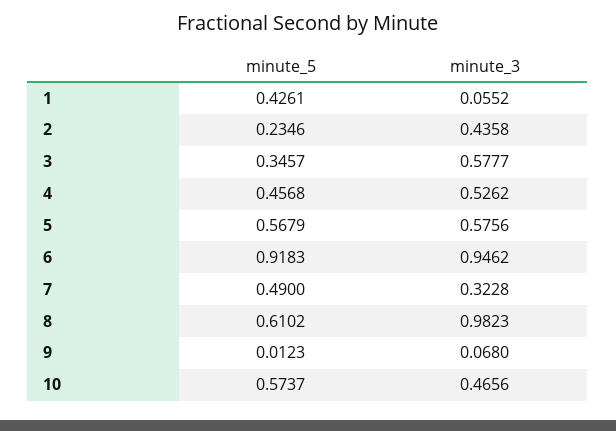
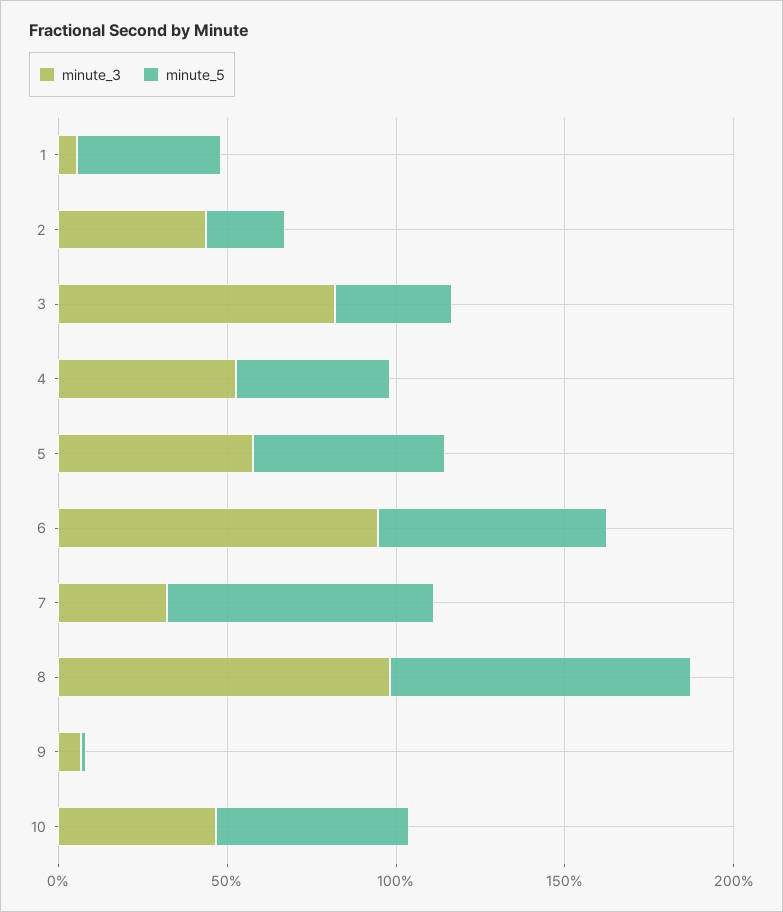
  {
    "minute_5": {
      "1": 0.4261,
      "2": 0.2346,
      "3": 0.3457,
      "4": 0.4568,
      "5": 0.5679,
-     "6": 0.9183,
+     "6": 0.7,
-     "7": 0.49,
+     "7": 0.8,
-     "8": 0.6102,
+     "8": 0.9,
      "9": 0.0123,
      "10": 0.5737
    },
    "minute_3": {
      "1": 0.0552,
      "2": 0.4358,
-     "3": 0.5777,
+     "3": 0.8,
      "4": 0.5262,
      "5": 0.5756,
      "6": 0.9462,
      "7": 0.3228,
      "8": 0.9823,
      "9": 0.068,
      "10": 0.4656
    }
  }

